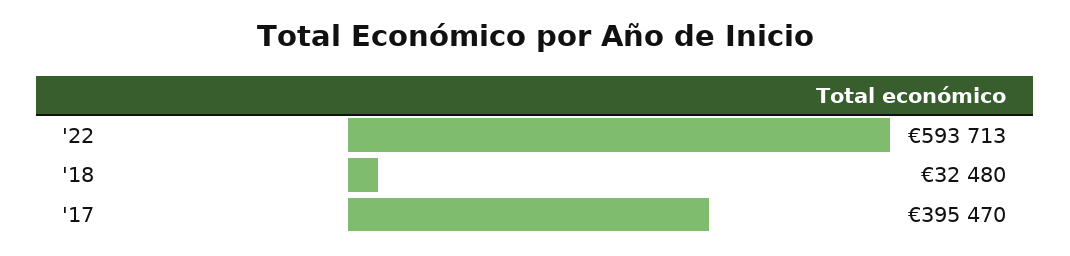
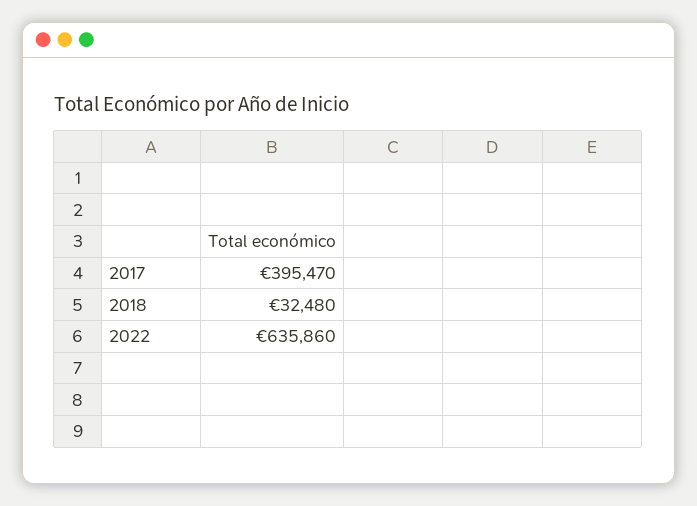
  {
-   "'22": 593713,
+   "'22": 635860,
    "'18": 32480,
    "'17": 395470
  }

